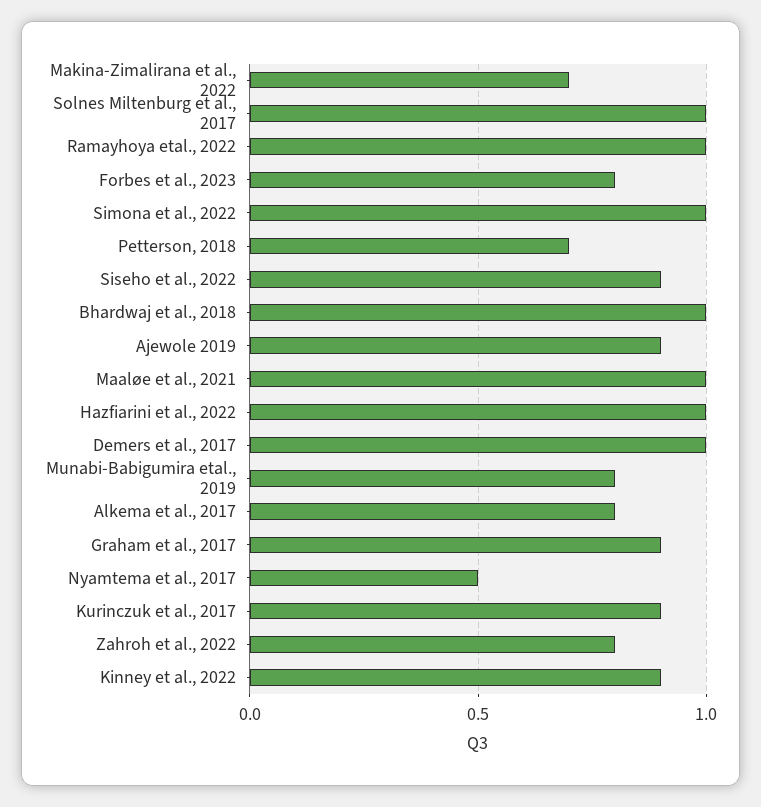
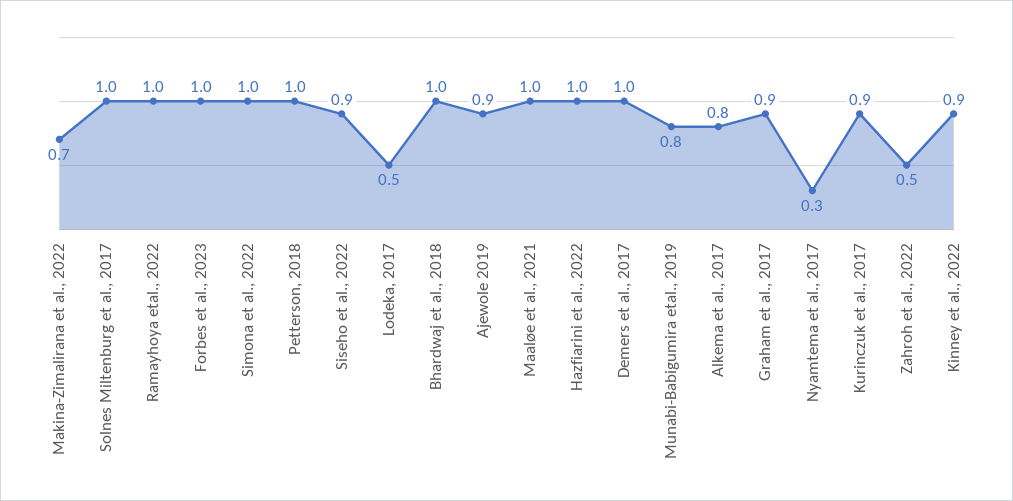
  {
    "Makina-Zimalirana et al., 2022": 0.7,
    "Solnes Miltenburg et al., 2017": 1,
    "Ramayhoya etal., 2022": 1,
-   "Forbes et al., 2023": 0.8,
+   "Forbes et al., 2023": 1,
    "Simona et al., 2022": 1,
-   "Petterson, 2018": 0.7,
+   "Petterson, 2018": 1,
    "Siseho et al., 2022": 0.9,
    "Bhardwaj et al., 2018": 1,
    "Ajewole 2019": 0.9,
    "Maaløe et al., 2021": 1,
    "Hazfiarini et al., 2022": 1,
    "Demers et al., 2017": 1,
    "Munabi-Babigumira etal., 2019": 0.8,
    "Alkema et al., 2017": 0.8,
    "Graham et al., 2017": 0.9,
-   "Nyamtema et al., 2017": 0.5,
+   "Nyamtema et al., 2017": 0.3,
    "Kurinczuk et al., 2017": 0.9,
-   "Zahroh et al., 2022": 0.8,
+   "Zahroh et al., 2022": 0.5,
-   "Kinney et al., 2022": 0.9
+   "Kinney et al., 2022": 0.9,
+   "Lodeka, 2017": 0.5
  }

